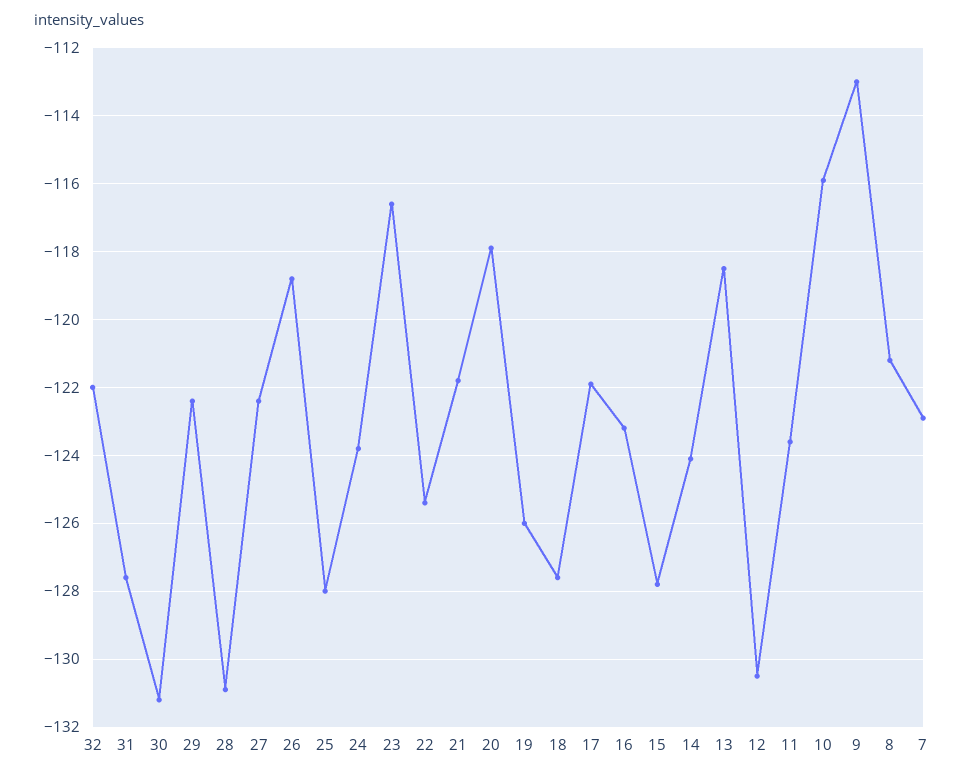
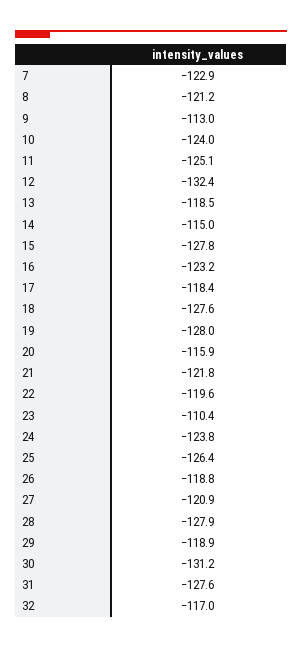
  {
-   "32": -122,
+   "32": -117,
    "31": -127.6,
    "30": -131.2,
-   "29": -122.5,
+   "29": -118.9,
-   "28": -131,
+   "28": -127.9,
-   "27": -122.5,
+   "27": -120.9,
    "26": -118.8,
-   "25": -128,
+   "25": -126.4,
    "24": -123.8,
-   "23": -116.5,
+   "23": -110.4,
-   "22": -125.5,
+   "22": -119.6,
    "21": -121.8,
-   "20": -118,
+   "20": -115.9,
-   "19": -126,
+   "19": -128,
    "18": -127.6,
-   "17": -122,
+   "17": -118.4,
    "16": -123.2,
    "15": -127.8,
-   "14": -124,
+   "14": -115,
    "13": -118.5,
-   "12": -130.5,
+   "12": -132.4,
-   "11": -123.5,
+   "11": -125.1,
-   "10": -116,
+   "10": -124,
    "9": -113,
    "8": -121.2,
    "7": -122.9
  }

